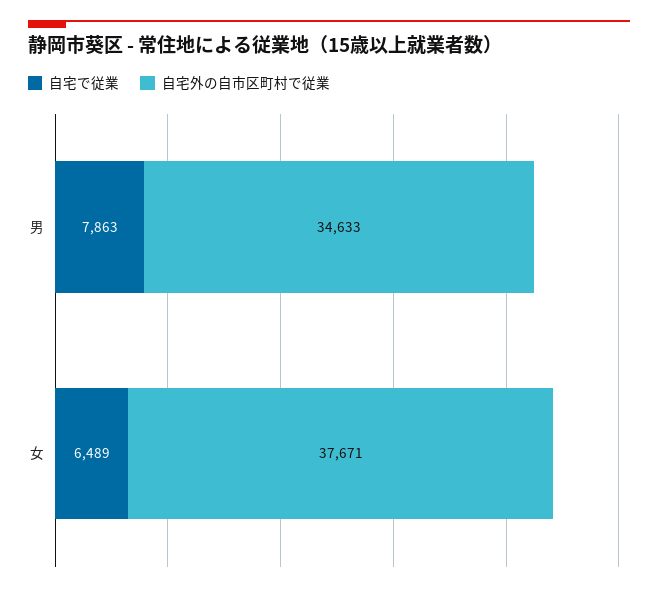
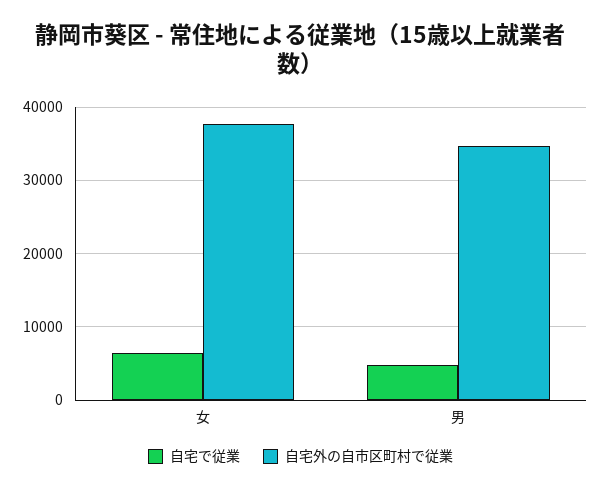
  {
    "自宅で従業": {
-     "男": 7863,
+     "男": 5000,
      "女": 6489
    },
    "自宅外の自市区町村で従業": {
      "男": 34633,
      "女": 37671
    }
  }

